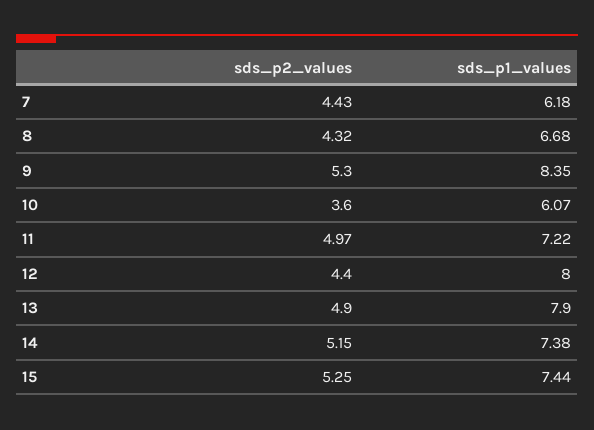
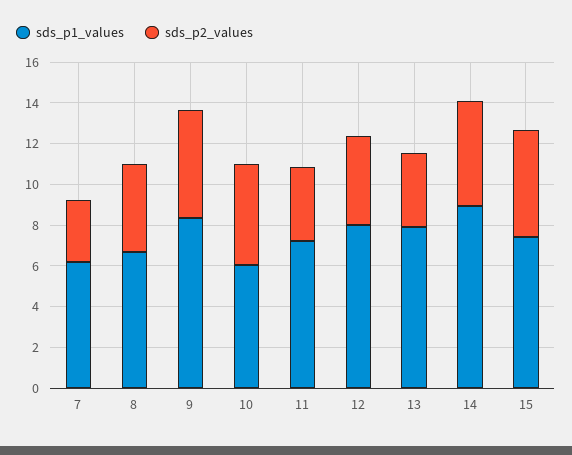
  {
    "sds_p2_values": {
-     "7": 4.43,
+     "7": 3,
      "8": 4.32,
      "9": 5.3,
-     "10": 3.6,
+     "10": 5,
-     "11": 4.97,
+     "11": 3.5,
      "12": 4.4,
-     "13": 4.9,
+     "13": 3.5,
      "14": 5.15,
      "15": 5.25
    },
    "sds_p1_values": {
      "7": 6.18,
      "8": 6.68,
      "9": 8.35,
      "10": 6.07,
      "11": 7.22,
      "12": 8,
      "13": 7.9,
-     "14": 7.38,
+     "14": 9,
      "15": 7.44
    }
  }

